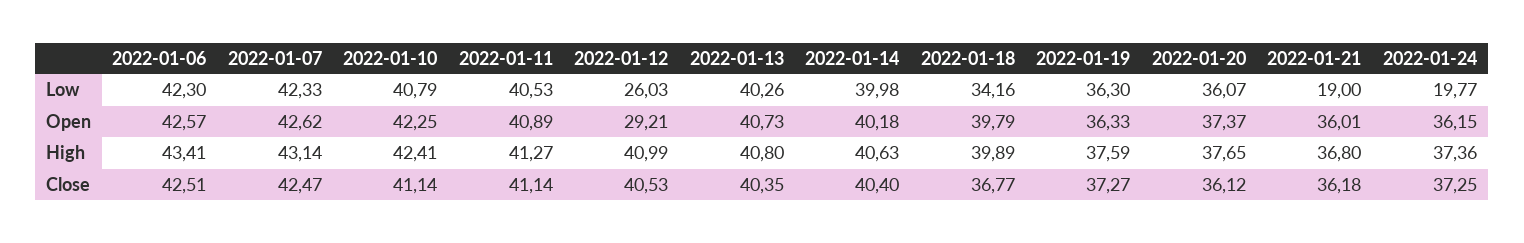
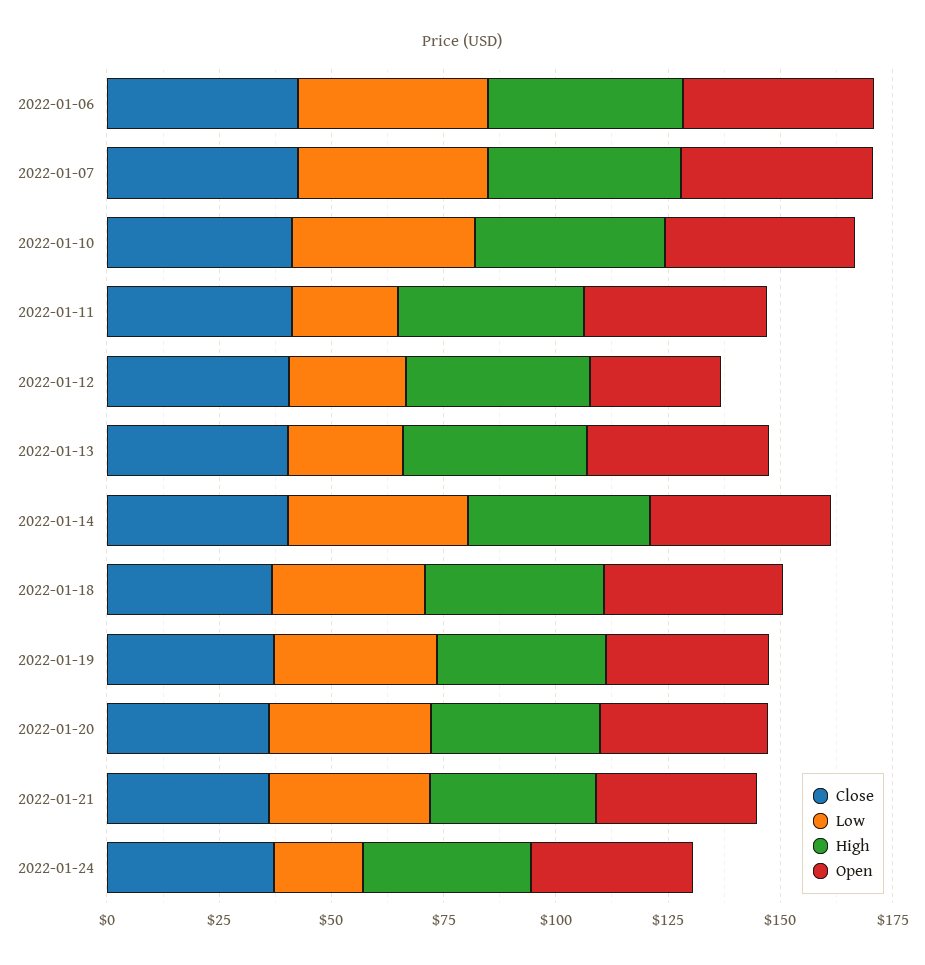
  {
    "Low": {
      "2022-01-06": 42.3,
      "2022-01-07": 42.33,
      "2022-01-10": 40.79,
-     "2022-01-11": 40.53,
+     "2022-01-11": 25,
      "2022-01-12": 26.03,
-     "2022-01-13": 40.26,
+     "2022-01-13": 25,
      "2022-01-14": 39.98,
      "2022-01-18": 34.16,
      "2022-01-19": 36.3,
      "2022-01-20": 36.07,
-     "2022-01-21": 19,
+     "2022-01-21": 35,
      "2022-01-24": 19.77
    },
    "Open": {
      "2022-01-06": 42.57,
      "2022-01-07": 42.62,
      "2022-01-10": 42.25,
      "2022-01-11": 40.89,
      "2022-01-12": 29.21,
      "2022-01-13": 40.73,
      "2022-01-14": 40.18,
      "2022-01-18": 39.79,
      "2022-01-19": 36.33,
      "2022-01-20": 37.37,
      "2022-01-21": 36.01,
      "2022-01-24": 36.15
    },
    "High": {
      "2022-01-06": 43.41,
      "2022-01-07": 43.14,
      "2022-01-10": 42.41,
      "2022-01-11": 41.27,
      "2022-01-12": 40.99,
      "2022-01-13": 40.8,
      "2022-01-14": 40.63,
      "2022-01-18": 39.89,
      "2022-01-19": 37.59,
      "2022-01-20": 37.65,
      "2022-01-21": 36.8,
      "2022-01-24": 37.36
    },
    "Close": {
      "2022-01-06": 42.51,
      "2022-01-07": 42.47,
      "2022-01-10": 41.14,
      "2022-01-11": 41.14,
      "2022-01-12": 40.53,
      "2022-01-13": 40.35,
      "2022-01-14": 40.4,
      "2022-01-18": 36.77,
      "2022-01-19": 37.27,
      "2022-01-20": 36.12,
      "2022-01-21": 36.18,
      "2022-01-24": 37.25
    }
  }

